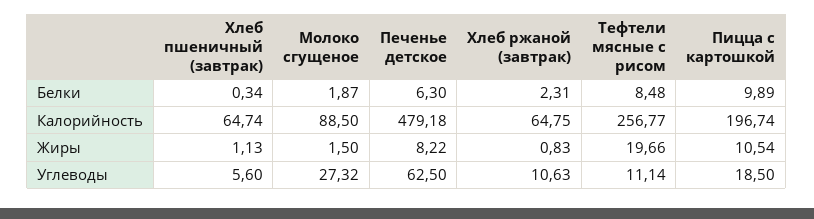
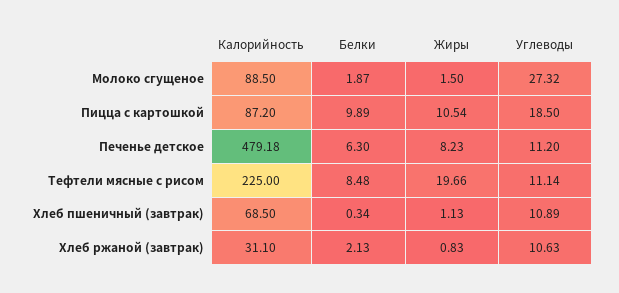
  {
    "Хлеб пшеничный (завтрак)": {
      "Белки": 0.34,
-     "Калорийность": 64.74,
+     "Калорийность": 68.5,
      "Жиры": 1.13,
-     "Углеводы": 5.6
+     "Углеводы": 10.89
    },
    "Молоко сгущеное": {
      "Белки": 1.87,
      "Калорийность": 88.5,
      "Жиры": 1.5,
      "Углеводы": 27.32
    },
    "Печенье детское": {
      "Белки": 6.3,
      "Калорийность": 479.18,
-     "Жиры": 8.22,
+     "Жиры": 8.23,
-     "Углеводы": 62.5
+     "Углеводы": 11.2
    },
    "Хлеб ржаной (завтрак)": {
-     "Белки": 2.31,
+     "Белки": 2.13,
-     "Калорийность": 64.75,
+     "Калорийность": 31.1,
      "Жиры": 0.83,
      "Углеводы": 10.63
    },
    "Тефтели мясные с рисом": {
      "Белки": 8.48,
-     "Калорийность": 256.77,
+     "Калорийность": 225,
      "Жиры": 19.66,
      "Углеводы": 11.14
    },
    "Пицца с картошкой": {
      "Белки": 9.89,
-     "Калорийность": 196.74,
+     "Калорийность": 87.2,
      "Жиры": 10.54,
      "Углеводы": 18.5
    }
  }

